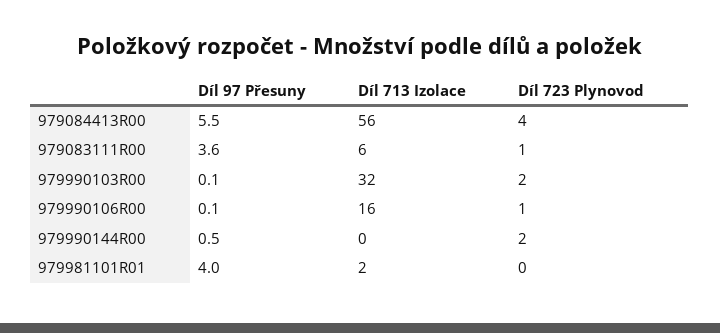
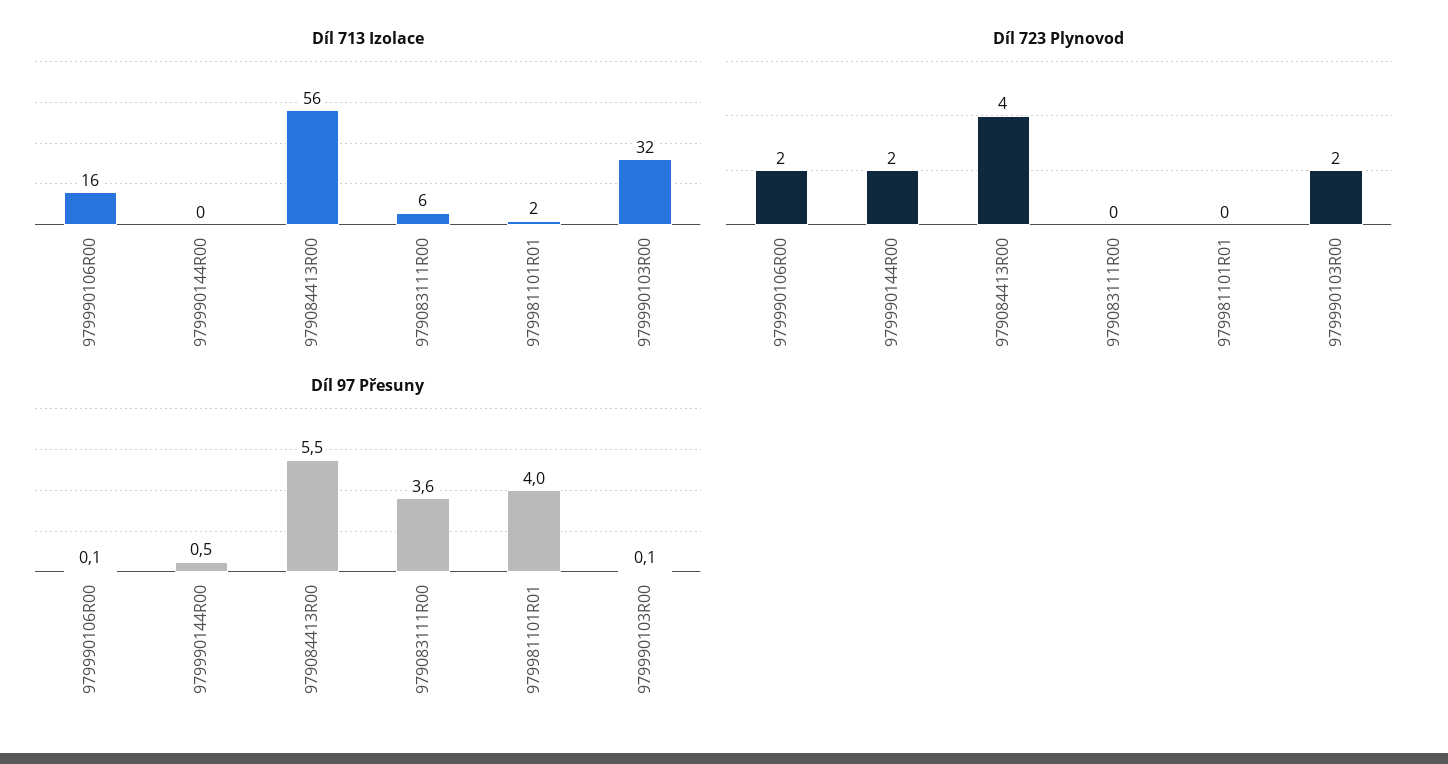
  {
    "Díl 97 Přesuny": {
      "979084413R00": 5.5,
      "979083111R00": 3.6,
      "979990103R00": 0.1,
      "979990106R00": 0.1,
      "979990144R00": 0.5,
      "979981101R01": 4
    },
    "Díl 713 Izolace": {
      "979084413R00": 56,
      "979083111R00": 6,
      "979990103R00": 32,
      "979990106R00": 16,
      "979990144R00": 0,
      "979981101R01": 2
    },
    "Díl 723 Plynovod": {
      "979084413R00": 4,
-     "979083111R00": 1,
+     "979083111R00": 0,
      "979990103R00": 2,
-     "979990106R00": 1,
+     "979990106R00": 2,
      "979990144R00": 2,
      "979981101R01": 0
    }
  }

